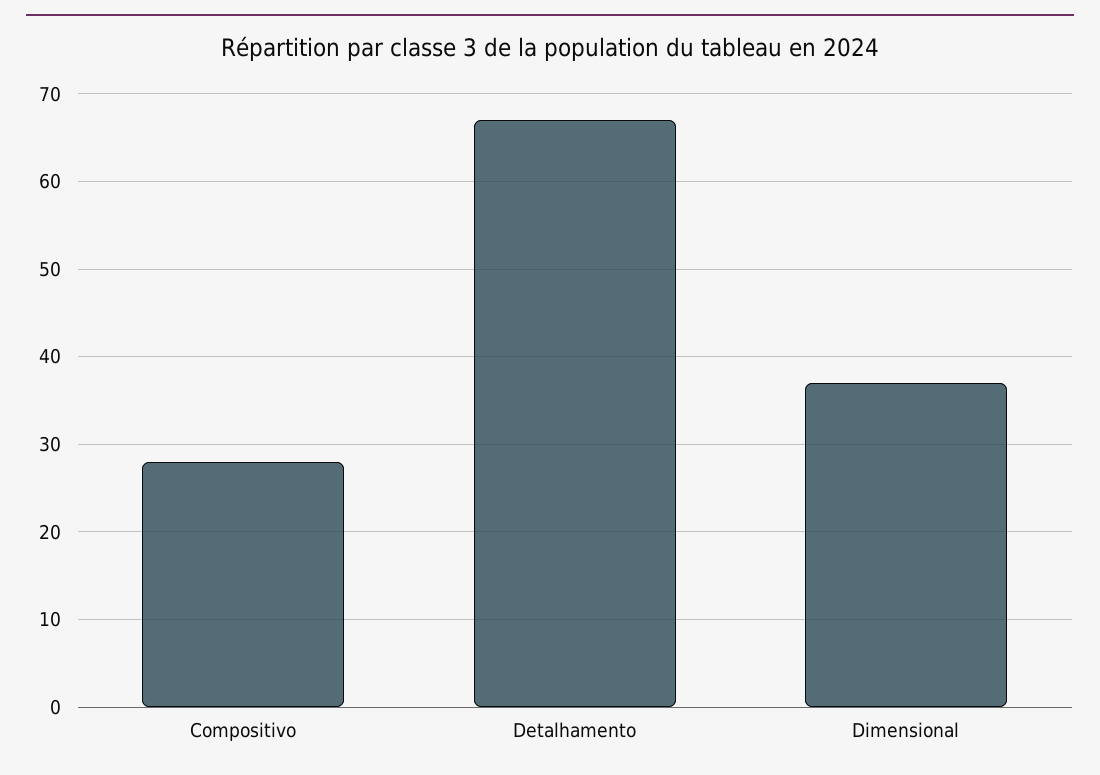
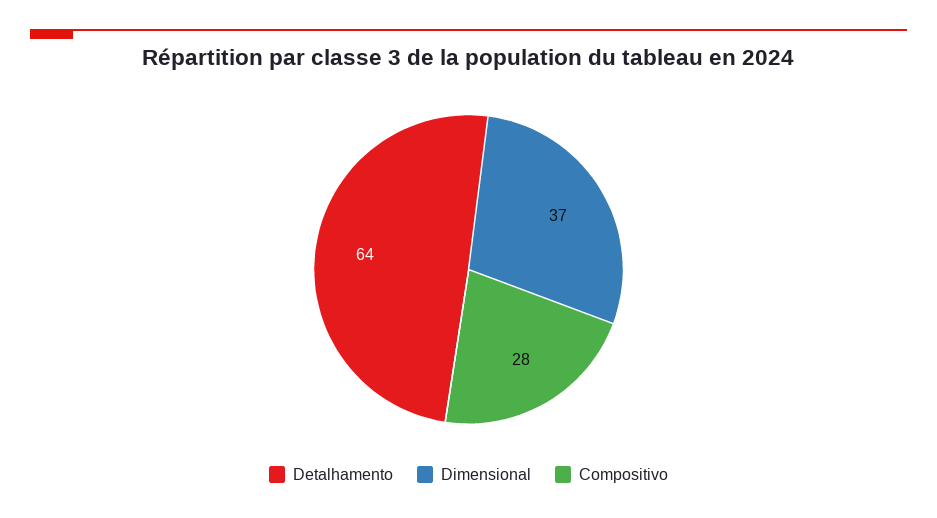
  {
    "Compositivo": 28,
-   "Detalhamento": 67,
+   "Detalhamento": 64,
    "Dimensional": 37
  }

